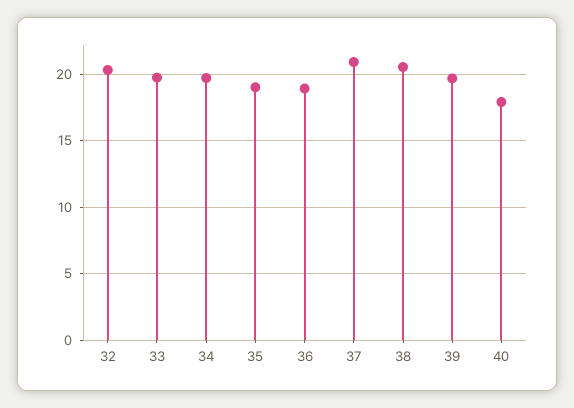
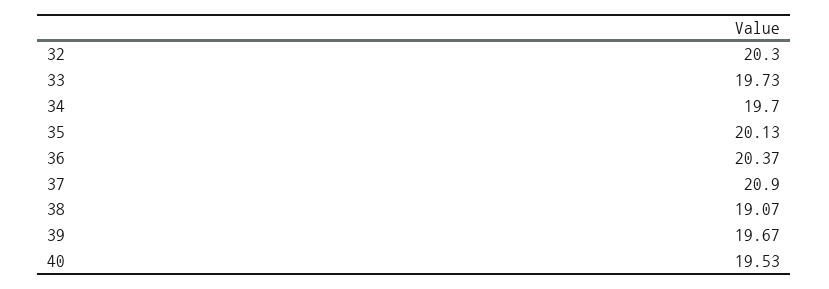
  {
    "32": 20.3,
    "33": 19.73,
    "34": 19.7,
-   "35": 19,
+   "35": 20.13,
-   "36": 19,
+   "36": 20.37,
    "37": 20.9,
-   "38": 20.5,
+   "38": 19.07,
    "39": 19.67,
-   "40": 18
+   "40": 19.53
  }

